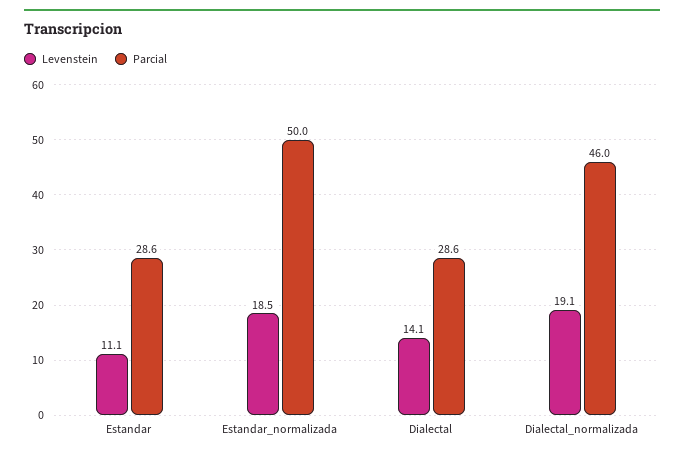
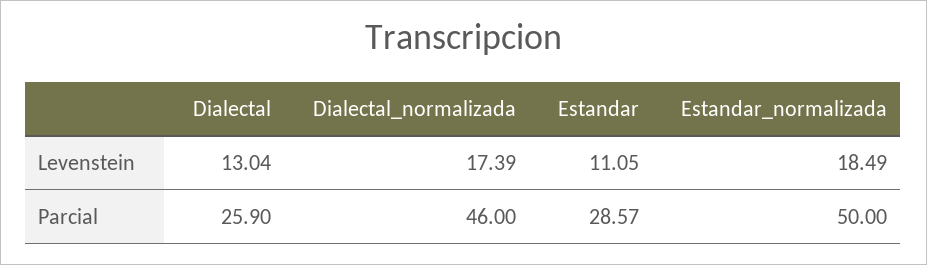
  {
    "Levenstein": {
      "Estandar": 11.05,
      "Estandar_normalizada": 18.49,
-     "Dialectal": 14.1,
+     "Dialectal": 13.04,
-     "Dialectal_normalizada": 19.1
+     "Dialectal_normalizada": 17.39
    },
    "Parcial": {
      "Estandar": 28.57,
      "Estandar_normalizada": 50,
-     "Dialectal": 28.6,
+     "Dialectal": 25.9,
      "Dialectal_normalizada": 46
    }
  }

